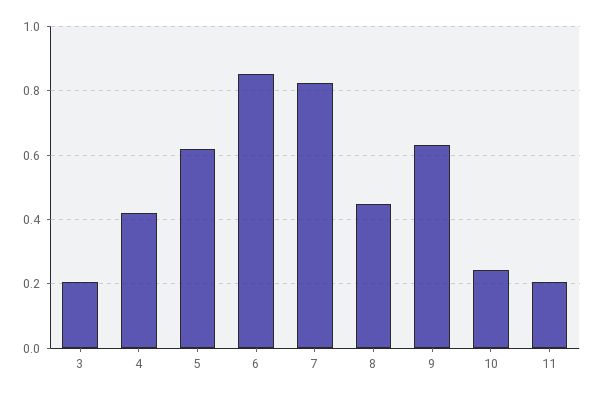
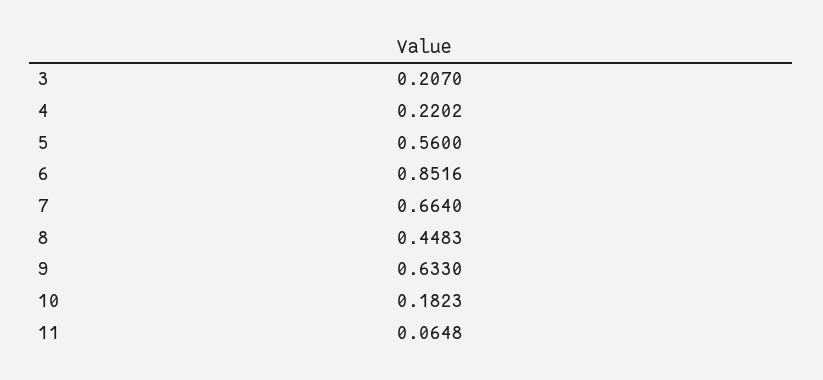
  {
    "3": 0.207,
-   "4": 0.42,
+   "4": 0.2202,
-   "5": 0.62,
+   "5": 0.56,
    "6": 0.8516,
-   "7": 0.82,
+   "7": 0.664,
    "8": 0.4483,
    "9": 0.633,
-   "10": 0.24,
+   "10": 0.1823,
-   "11": 0.2
+   "11": 0.0648
  }

